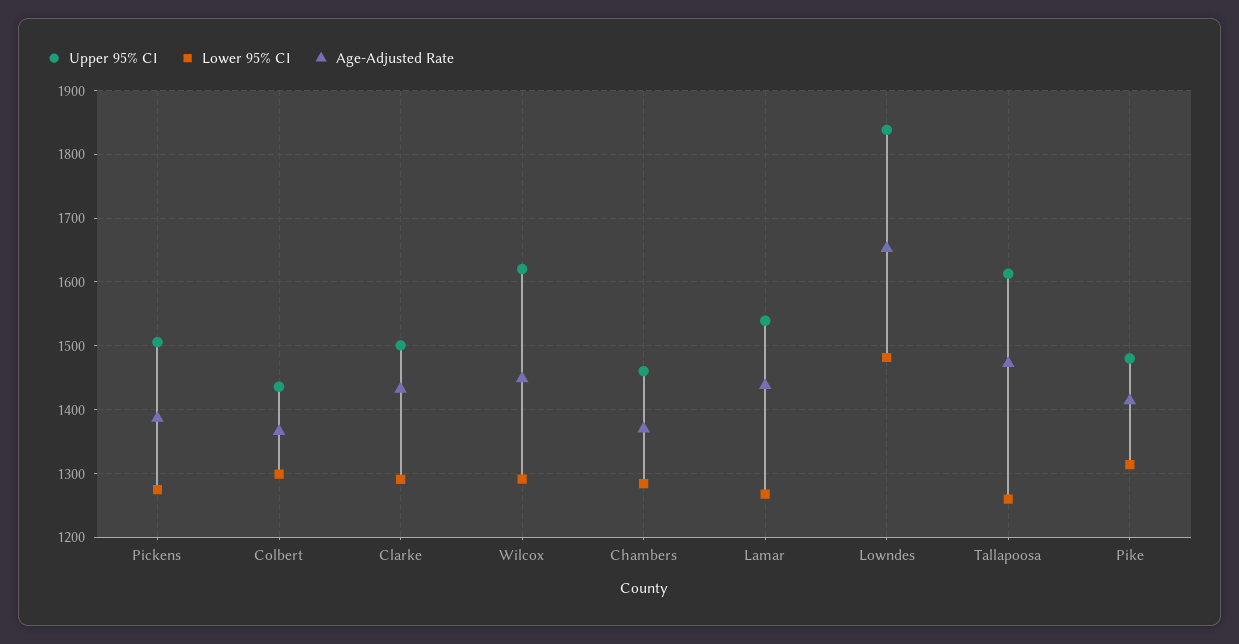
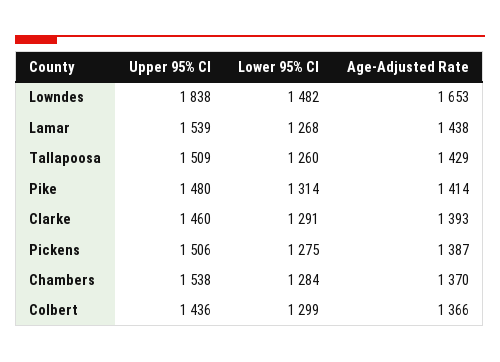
  {
    "Upper 95% CI": {
      "Pickens": 1506,
      "Colbert": 1436,
-     "Clarke": 1500,
+     "Clarke": 1460,
-     "Wilcox": 1620,
-     "Chambers": 1460,
+     "Chambers": 1538,
      "Lamar": 1539,
      "Lowndes": 1838,
-     "Tallapoosa": 1610,
+     "Tallapoosa": 1509,
      "Pike": 1480
    },
    "Lower 95% CI": {
      "Pickens": 1275,
      "Colbert": 1299,
      "Clarke": 1291,
-     "Wilcox": 1290,
      "Chambers": 1284,
      "Lamar": 1268,
      "Lowndes": 1482,
      "Tallapoosa": 1260,
      "Pike": 1314
    },
    "Age-Adjusted Rate": {
      "Pickens": 1387,
      "Colbert": 1366,
-     "Clarke": 1430,
+     "Clarke": 1393,
-     "Wilcox": 1450,
      "Chambers": 1370,
      "Lamar": 1438,
      "Lowndes": 1653,
-     "Tallapoosa": 1470,
+     "Tallapoosa": 1429,
      "Pike": 1414
    }
  }

